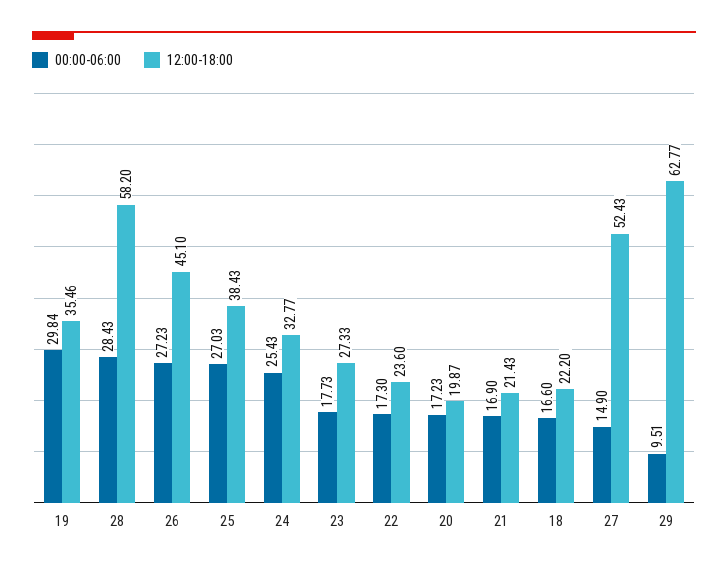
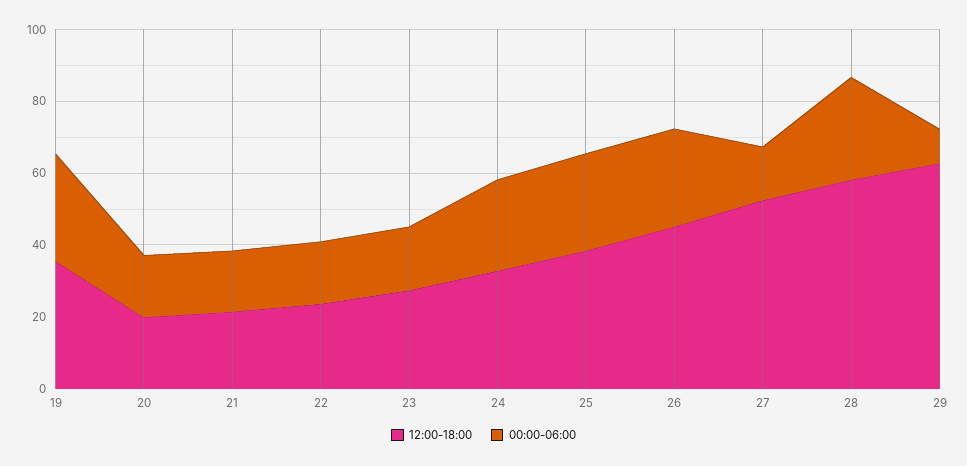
  {
    "00:00-06:00": {
      "19": 29.84,
      "28": 28.43,
      "26": 27.23,
      "25": 27.03,
      "24": 25.43,
      "23": 17.73,
      "22": 17.3,
      "20": 17.23,
      "21": 16.9,
-     "18": 16.6,
      "27": 14.9,
      "29": 9.51
    },
    "12:00-18:00": {
      "19": 35.46,
      "28": 58.2,
      "26": 45.1,
      "25": 38.43,
      "24": 32.77,
      "23": 27.33,
      "22": 23.6,
      "20": 19.87,
      "21": 21.43,
-     "18": 22.2,
      "27": 52.43,
      "29": 62.77
    }
  }

